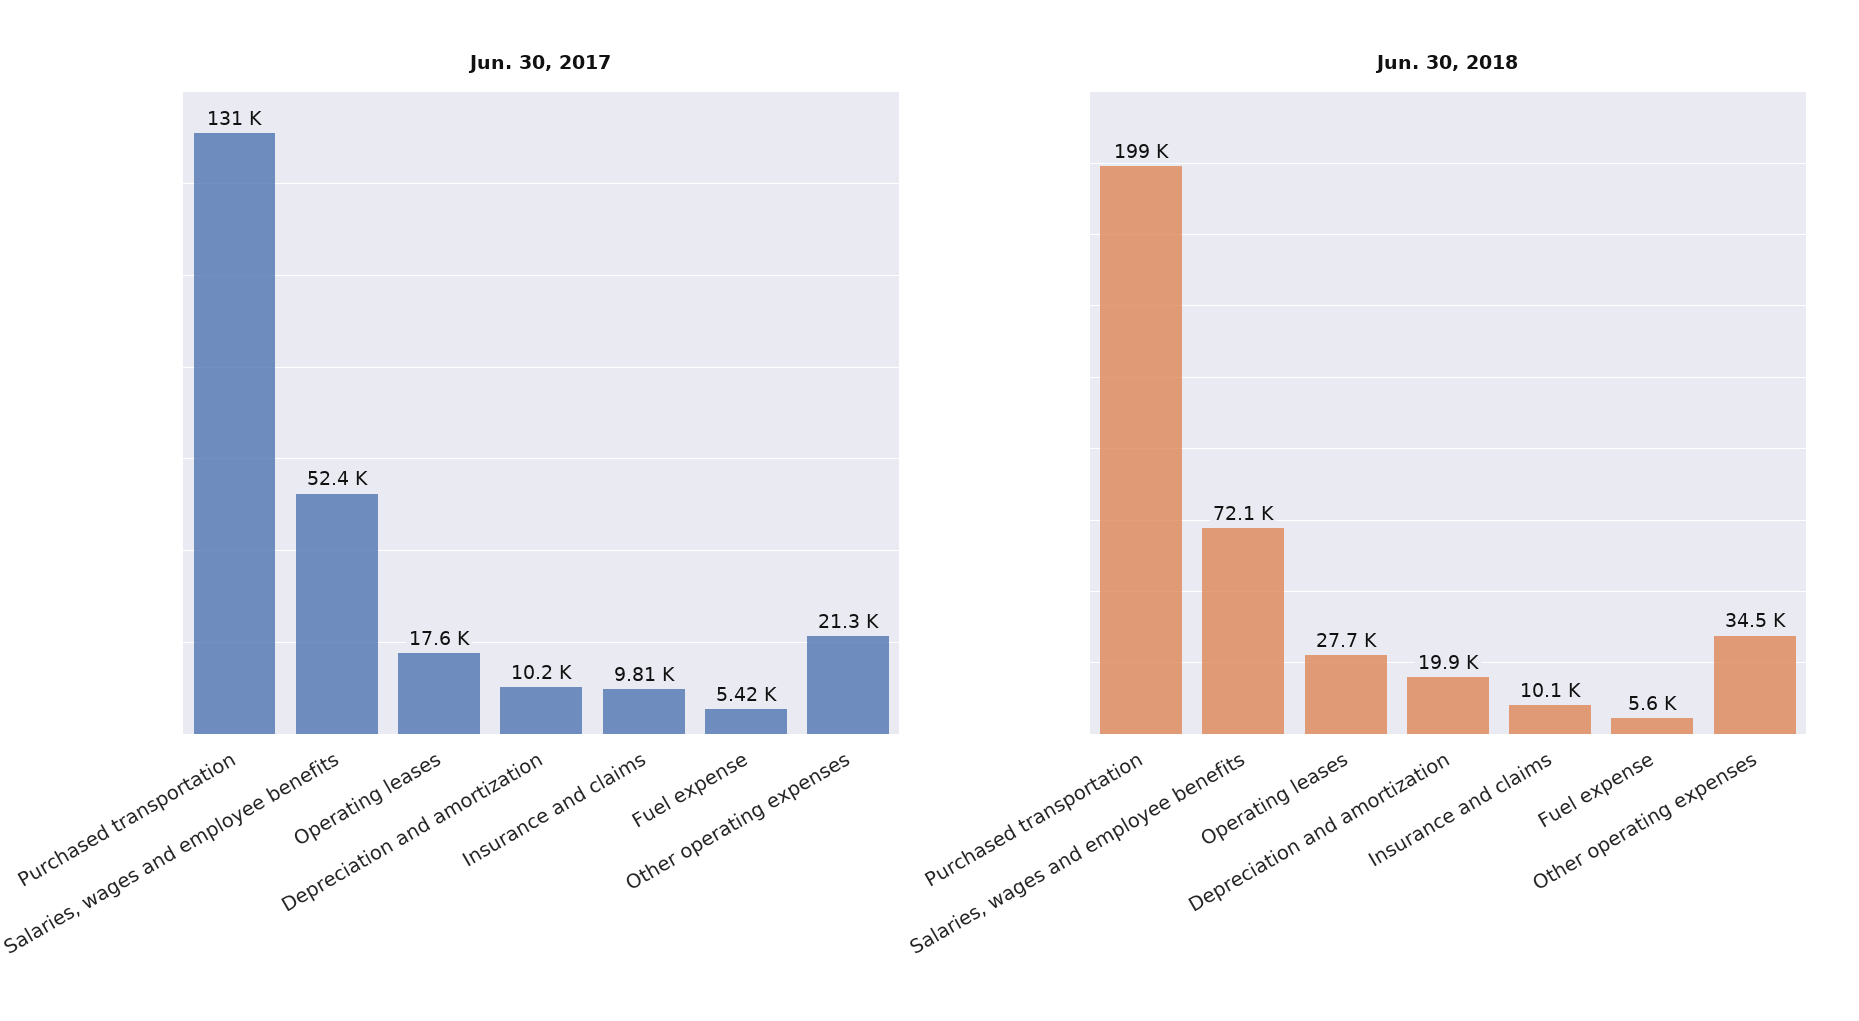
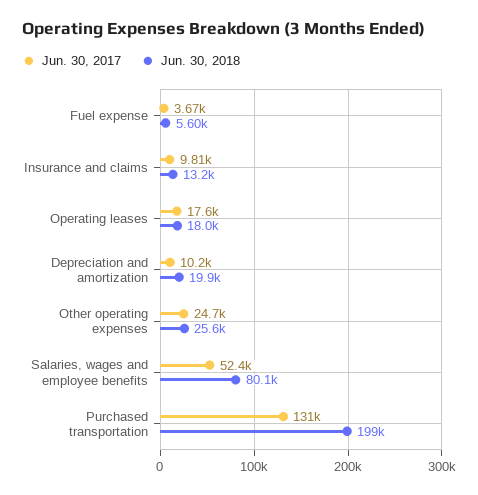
  {
    "Jun. 30, 2017": {
      "Purchased transportation": 131000,
      "Salaries, wages and employee benefits": 52400,
      "Operating leases": 17600,
      "Depreciation and amortization": 10200,
      "Insurance and claims": 9810,
-     "Fuel expense": 5420,
+     "Fuel expense": 3670,
-     "Other operating expenses": 21300
+     "Other operating expenses": 24700
    },
    "Jun. 30, 2018": {
      "Purchased transportation": 199000,
-     "Salaries, wages and employee benefits": 72100,
+     "Salaries, wages and employee benefits": 80100,
-     "Operating leases": 27700,
+     "Operating leases": 18000,
      "Depreciation and amortization": 19900,
-     "Insurance and claims": 10100,
+     "Insurance and claims": 13200,
      "Fuel expense": 5600,
-     "Other operating expenses": 34500
+     "Other operating expenses": 25600
    }
  }

